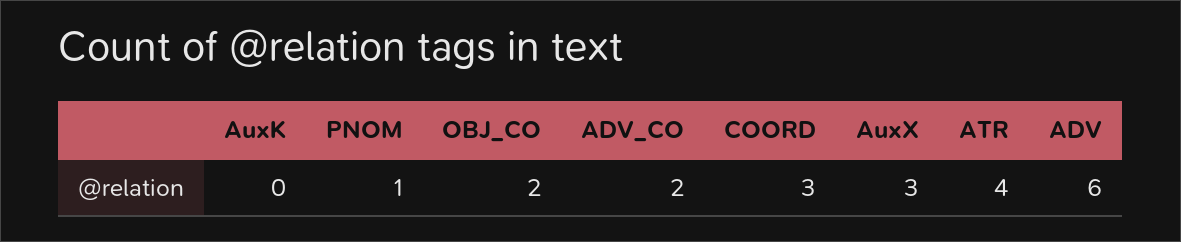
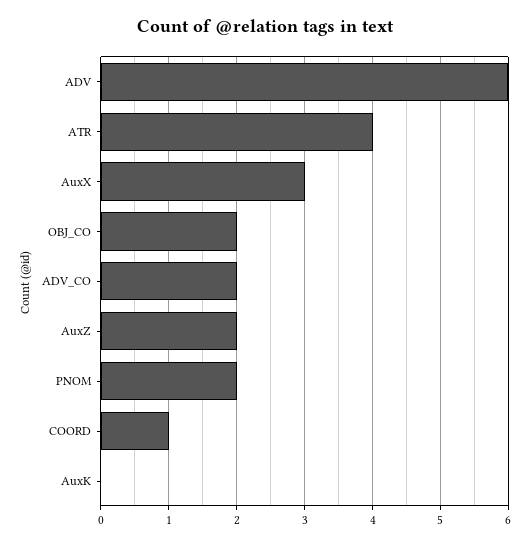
  {
    "AuxK": 0,
-   "PNOM": 1,
+   "PNOM": 2,
    "OBJ_CO": 2,
    "ADV_CO": 2,
-   "COORD": 3,
+   "COORD": 1,
    "AuxX": 3,
    "ATR": 4,
-   "ADV": 6
+   "ADV": 6,
+   "AuxZ": 2
  }

